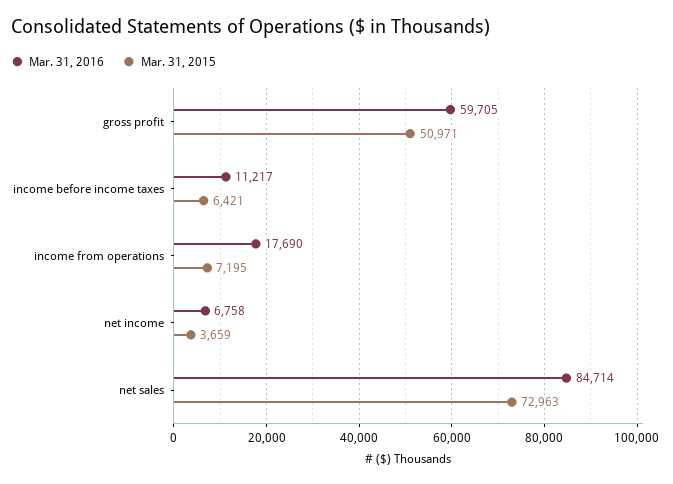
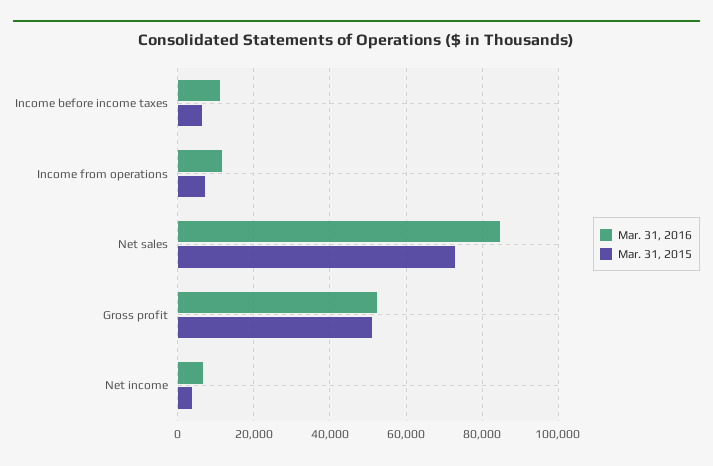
  {
    "Mar. 31, 2016": {
-     "gross profit": 59705,
+     "gross profit": 52000,
      "income before income taxes": 11217,
-     "income from operations": 17690,
+     "income from operations": 12000,
      "net income": 6758,
      "net sales": 84714
    },
    "Mar. 31, 2015": {
      "gross profit": 50971,
      "income before income taxes": 6421,
      "income from operations": 7195,
      "net income": 3659,
      "net sales": 72963
    }
  }

